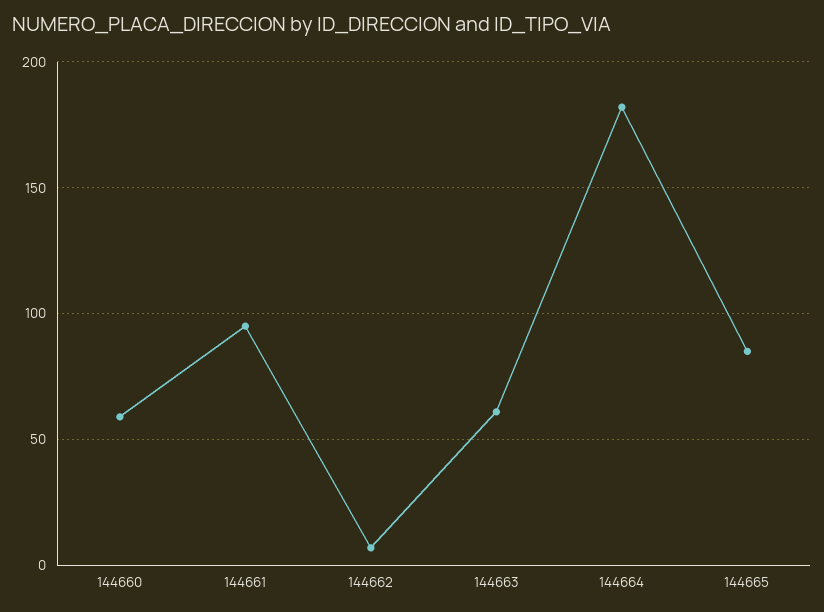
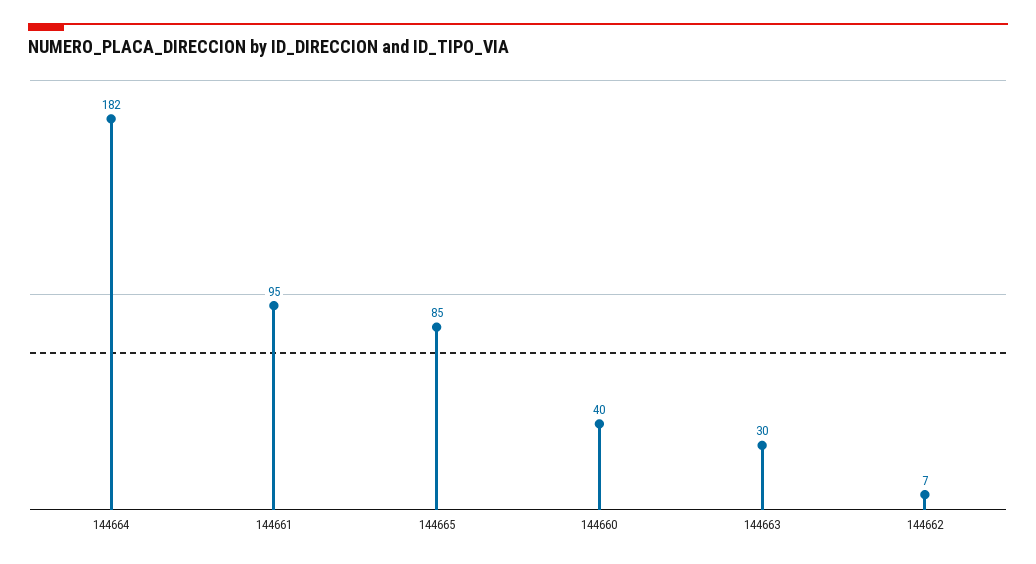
  {
-   "144660": 60,
+   "144660": 40,
    "144661": 95,
    "144662": 7,
-   "144663": 60,
+   "144663": 30,
    "144664": 182,
    "144665": 85
  }

